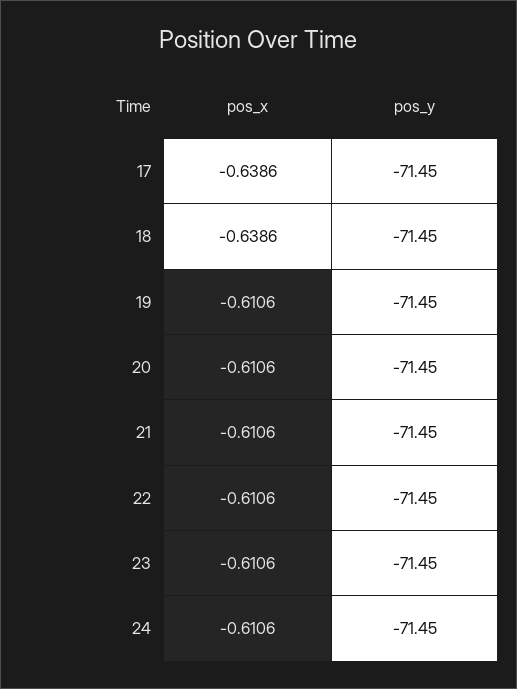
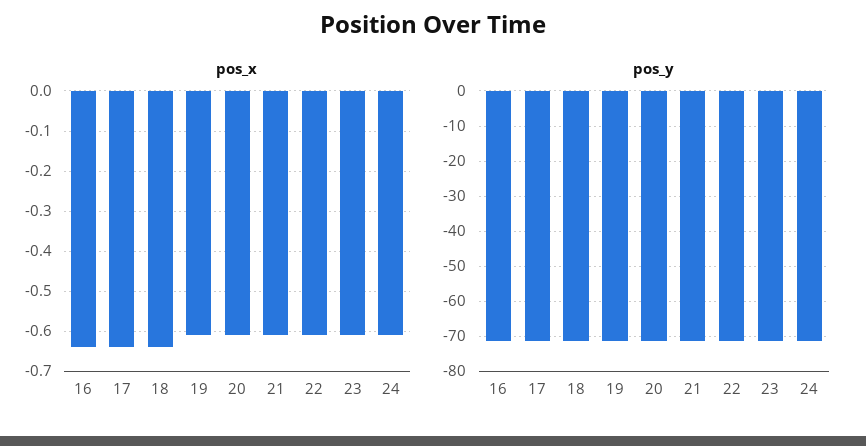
  {
    "pos_x": {
      "17": -0.6386,
      "18": -0.6386,
      "19": -0.6106,
      "20": -0.6106,
      "21": -0.6106,
      "22": -0.6106,
      "23": -0.6106,
-     "24": -0.6106
+     "24": -0.6106,
+     "16": -0.64
    },
    "pos_y": {
      "17": -71.45,
      "18": -71.45,
      "19": -71.45,
      "20": -71.45,
      "21": -71.45,
      "22": -71.45,
      "23": -71.45,
-     "24": -71.45
+     "24": -71.45,
+     "16": -72
    }
  }

